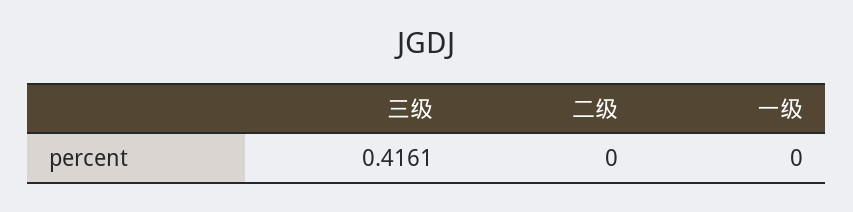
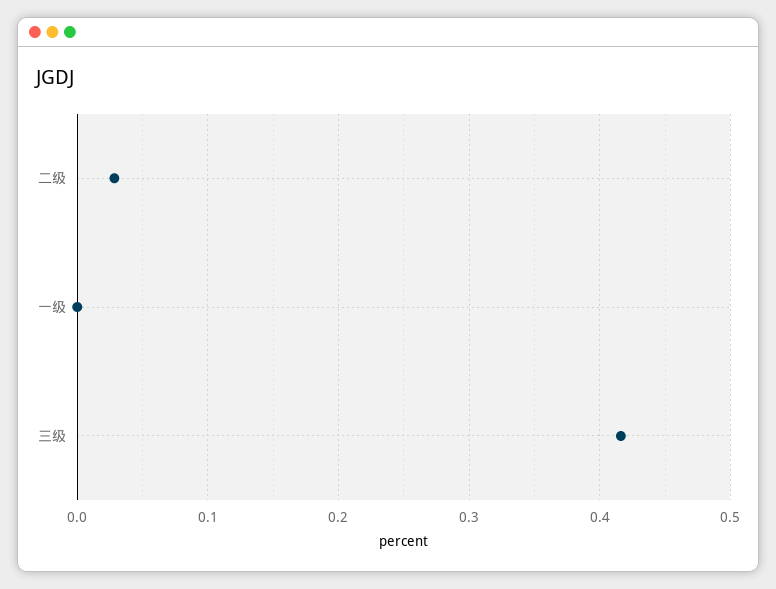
  {
    "三级": 0.4161,
-   "二级": 0,
+   "二级": 0.03,
    "一级": 0
  }

